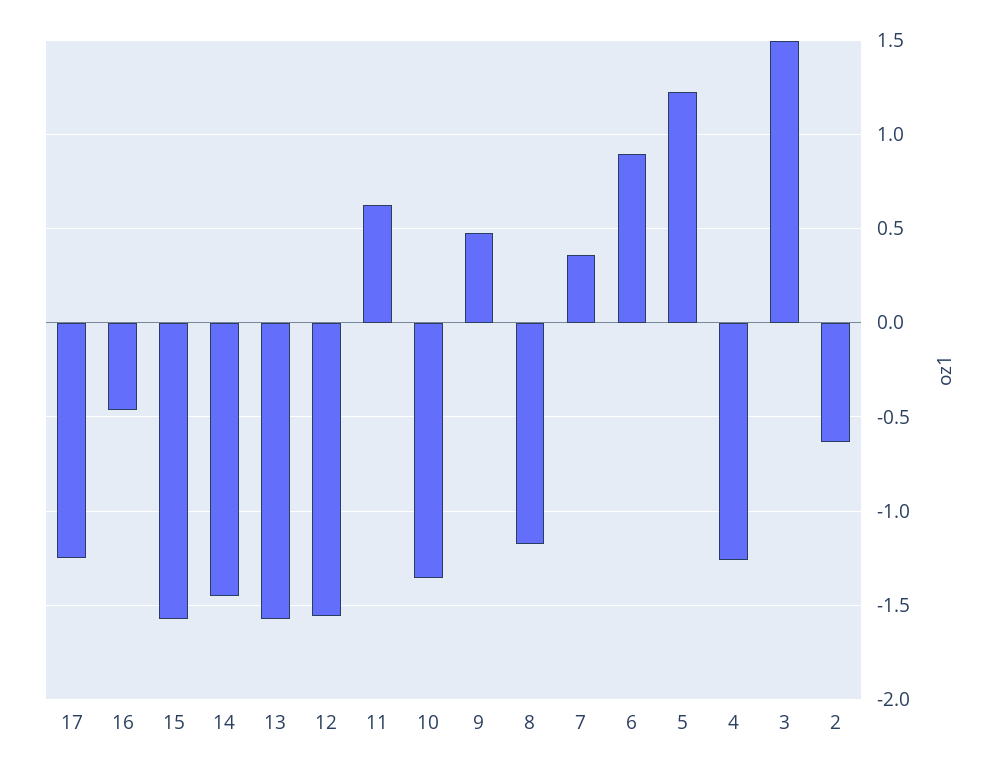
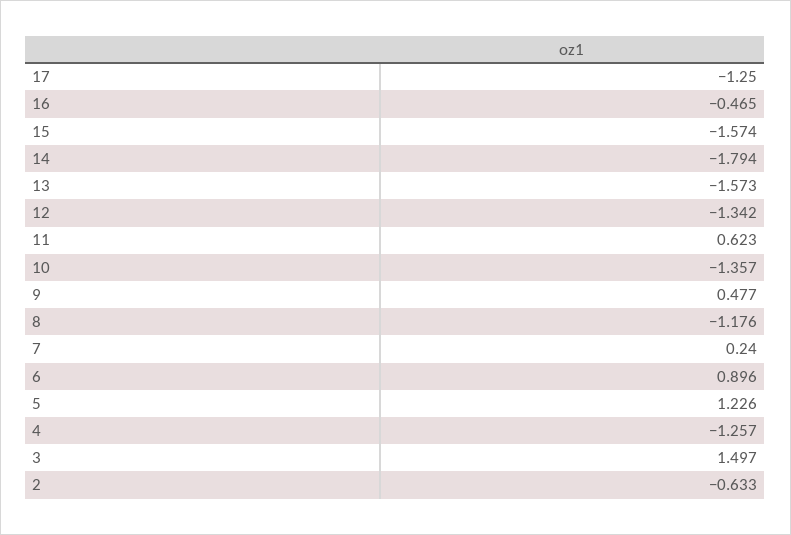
  {
    "17": -1.25,
    "16": -0.465,
    "15": -1.574,
-   "14": -1.45,
+   "14": -1.794,
    "13": -1.573,
-   "12": -1.55,
+   "12": -1.342,
    "11": 0.623,
    "10": -1.357,
    "9": 0.477,
    "8": -1.176,
-   "7": 0.35,
+   "7": 0.24,
    "6": 0.896,
    "5": 1.226,
    "4": -1.257,
    "3": 1.497,
    "2": -0.633
  }

